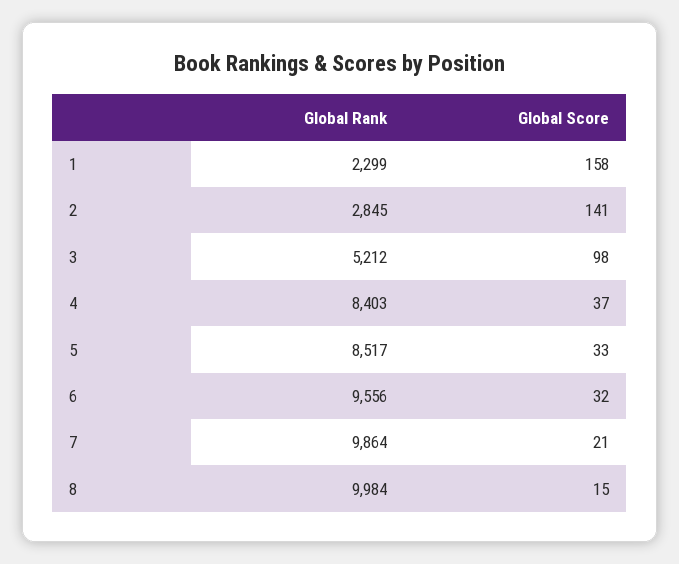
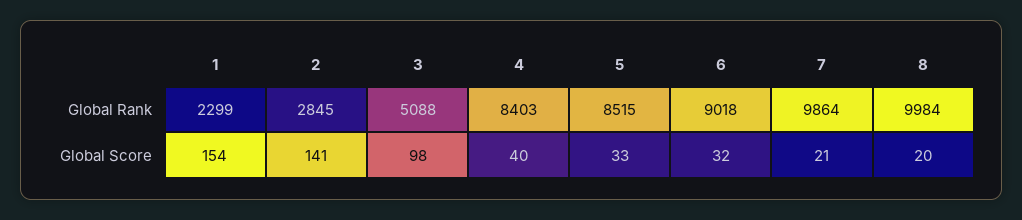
  {
    "Global Rank": {
      "1": 2299,
      "2": 2845,
-     "3": 5212,
+     "3": 5088,
      "4": 8403,
-     "5": 8517,
+     "5": 8515,
-     "6": 9556,
+     "6": 9018,
      "7": 9864,
      "8": 9984
    },
    "Global Score": {
-     "1": 158,
+     "1": 154,
      "2": 141,
      "3": 98,
-     "4": 37,
+     "4": 40,
      "5": 33,
      "6": 32,
      "7": 21,
-     "8": 15
+     "8": 20
    }
  }

